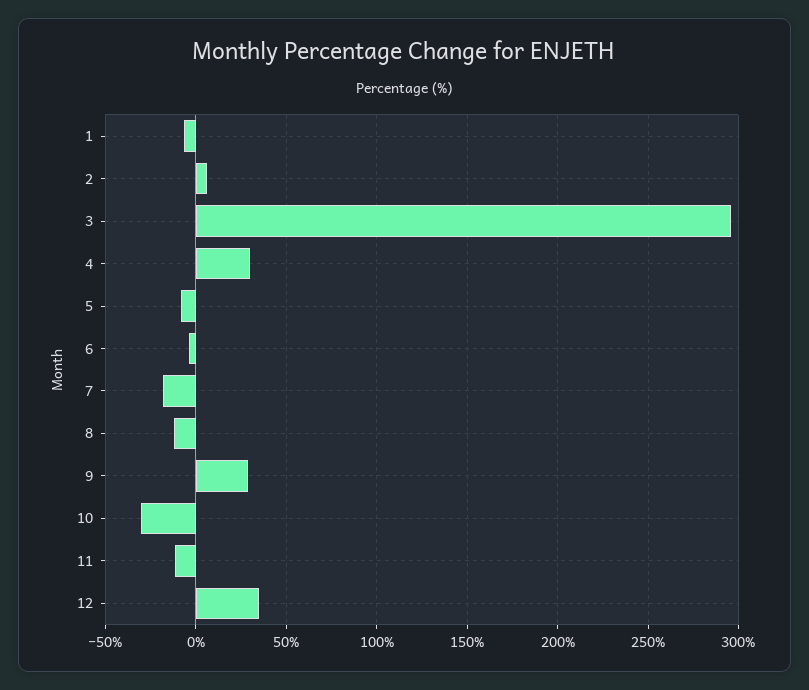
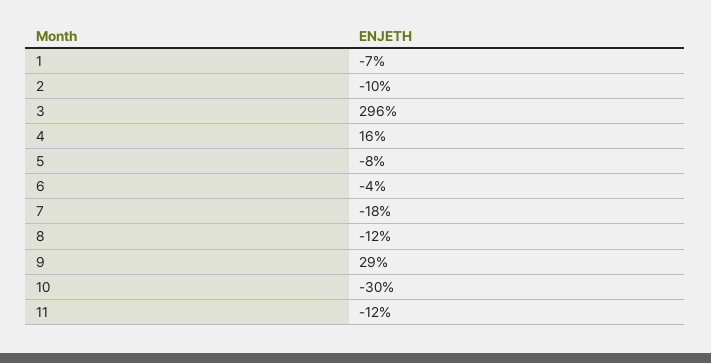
  {
    "1": -7,
-   "2": 5,
+   "2": -10,
    "3": 296,
-   "4": 30,
+   "4": 16,
    "5": -8,
    "6": -4,
    "7": -18,
    "8": -12,
    "9": 29,
    "10": -30,
-   "11": -12,
+   "11": -12
-   "12": 35
  }

